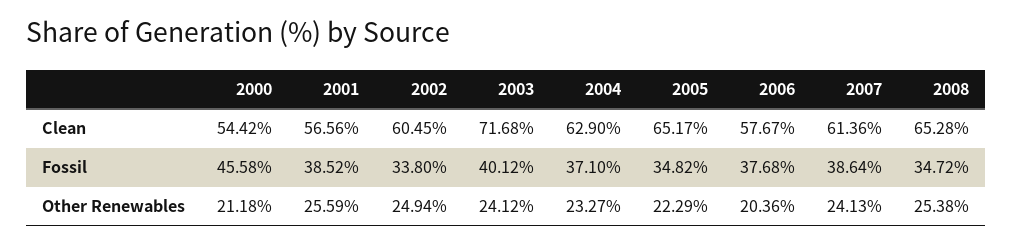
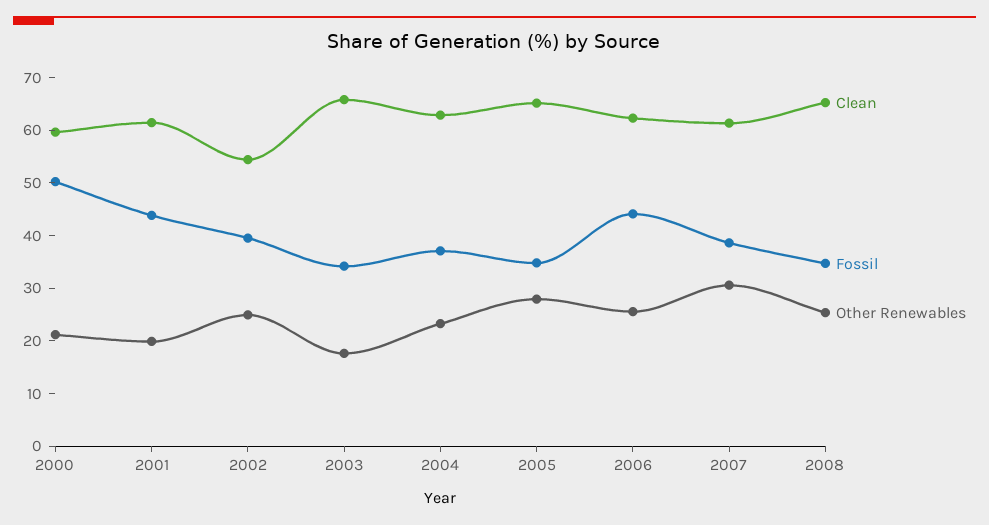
  {
    "Clean": {
-     "2000": 54.42,
+     "2000": 60,
-     "2001": 56.56,
+     "2001": 62,
-     "2002": 60.45,
+     "2002": 54,
-     "2003": 71.68,
+     "2003": 66,
      "2004": 62.9,
      "2005": 65.17,
-     "2006": 57.67,
+     "2006": 62,
      "2007": 61.36,
      "2008": 65.28
    },
    "Fossil": {
-     "2000": 45.58,
+     "2000": 50,
-     "2001": 38.52,
+     "2001": 44,
-     "2002": 33.8,
+     "2002": 40,
-     "2003": 40.12,
+     "2003": 34,
      "2004": 37.1,
      "2005": 34.82,
-     "2006": 37.68,
+     "2006": 44,
      "2007": 38.64,
      "2008": 34.72
    },
    "Other Renewables": {
      "2000": 21.18,
-     "2001": 25.59,
+     "2001": 20,
      "2002": 24.94,
-     "2003": 24.12,
+     "2003": 18,
      "2004": 23.27,
-     "2005": 22.29,
+     "2005": 28,
-     "2006": 20.36,
+     "2006": 26,
-     "2007": 24.13,
+     "2007": 30,
      "2008": 25.38
    }
  }

